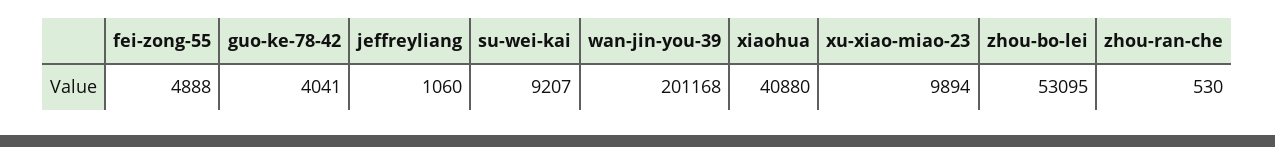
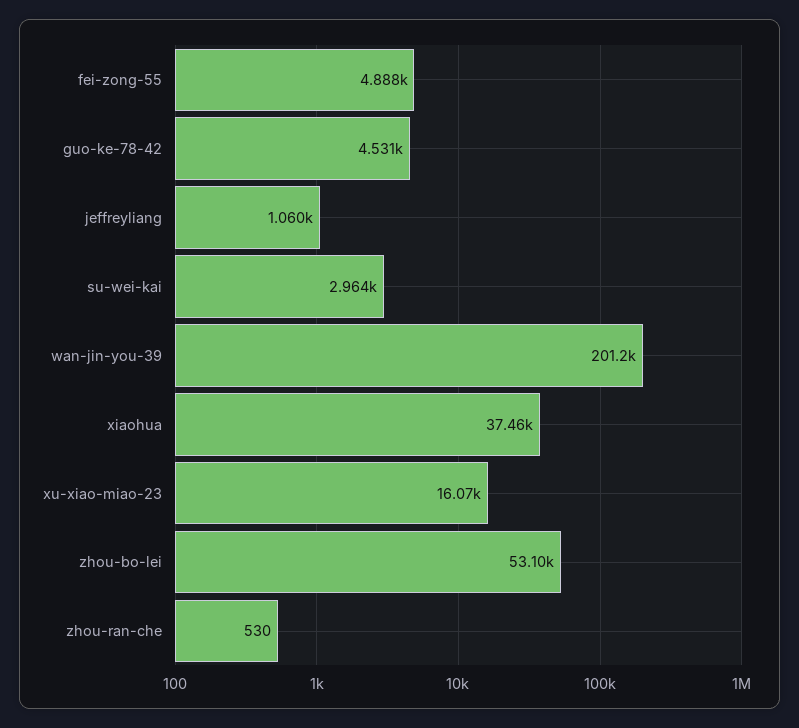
  {
    "fei-zong-55": 4888,
-   "guo-ke-78-42": 4041,
+   "guo-ke-78-42": 4531,
    "jeffreyliang": 1060,
-   "su-wei-kai": 9207,
+   "su-wei-kai": 2964,
    "wan-jin-you-39": 201168,
-   "xiaohua": 40880,
+   "xiaohua": 37460,
-   "xu-xiao-miao-23": 9894,
+   "xu-xiao-miao-23": 16070,
    "zhou-bo-lei": 53095,
    "zhou-ran-che": 530
  }

